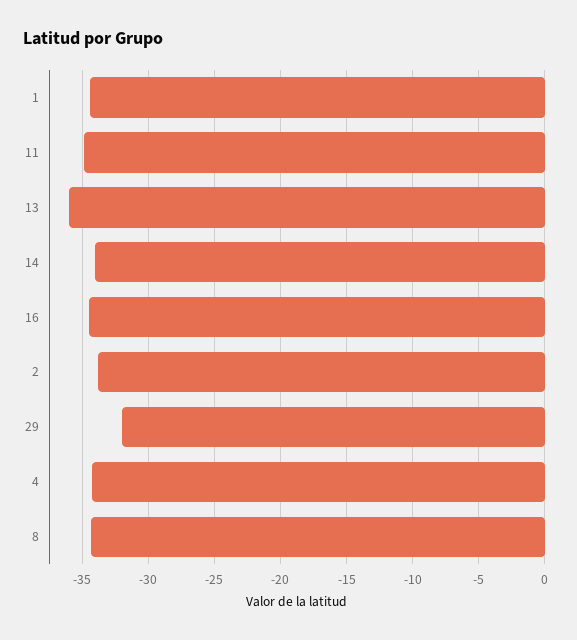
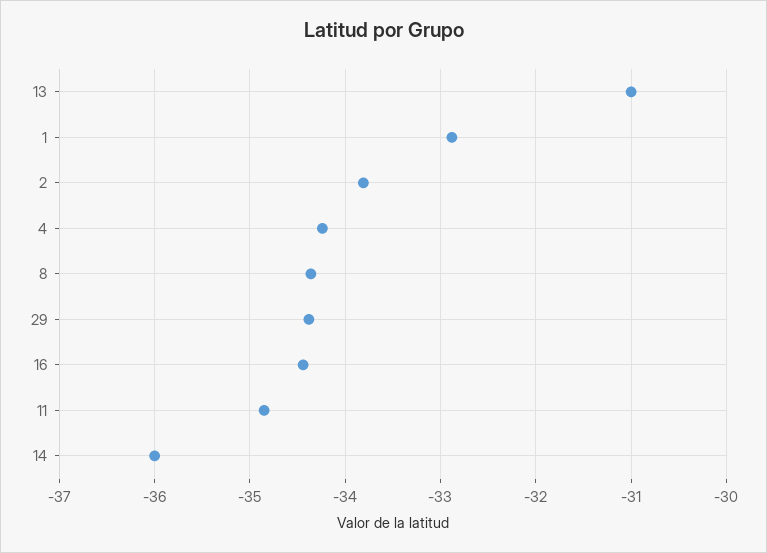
  {
-   "1": -34.5,
+   "1": -32.9,
    "11": -34.9,
-   "13": -36,
+   "13": -31,
-   "14": -34,
+   "14": -36,
    "16": -34.4,
    "2": -33.8,
-   "29": -32,
+   "29": -34.4,
    "4": -34.2,
    "8": -34.4
  }

